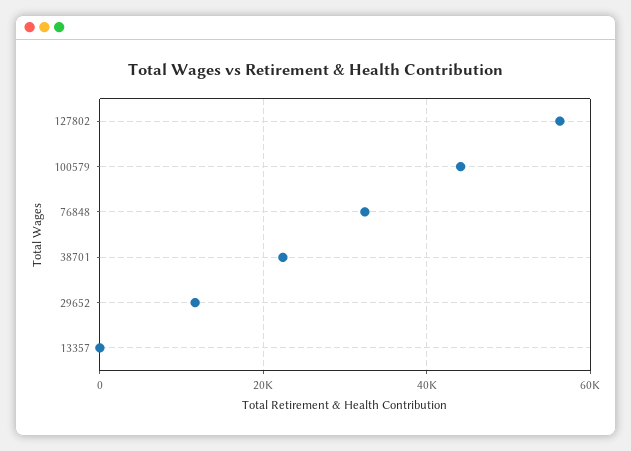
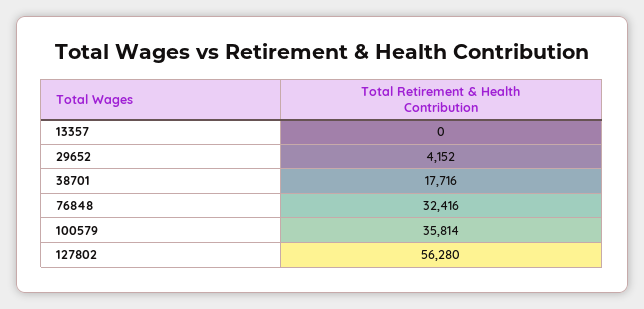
  {
    "127802": 56280,
-   "100579": 44000,
+   "100579": 35814,
    "76848": 32416,
-   "38701": 22000,
+   "38701": 17716,
-   "29652": 12000,
+   "29652": 4152,
    "13357": 0
  }

